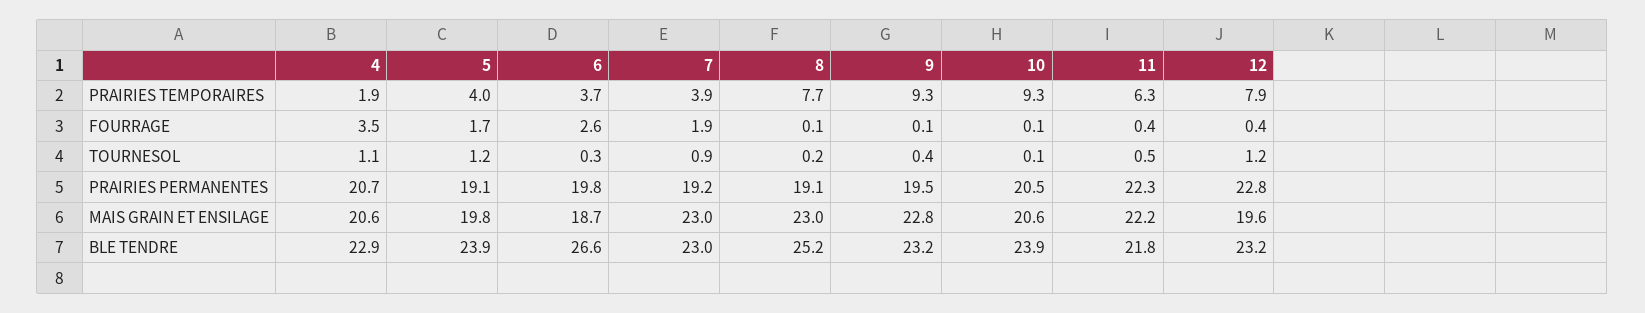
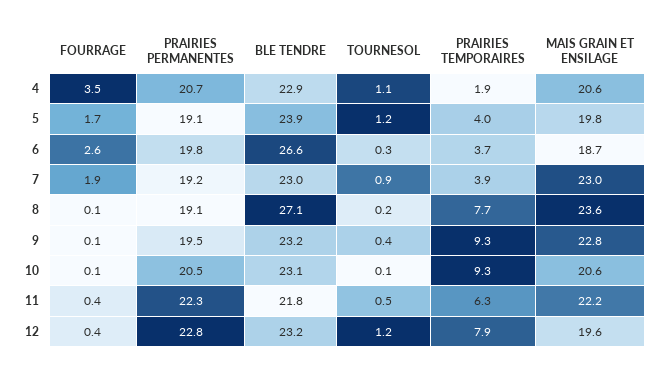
  {
    "4": {
      "PRAIRIES TEMPORAIRES": 1.9,
      "FOURRAGE": 3.5,
      "TOURNESOL": 1.1,
      "PRAIRIES PERMANENTES": 20.7,
      "MAIS GRAIN ET ENSILAGE": 20.6,
      "BLE TENDRE": 22.9
    },
    "5": {
      "PRAIRIES TEMPORAIRES": 4,
      "FOURRAGE": 1.7,
      "TOURNESOL": 1.2,
      "PRAIRIES PERMANENTES": 19.1,
      "MAIS GRAIN ET ENSILAGE": 19.8,
      "BLE TENDRE": 23.9
    },
    "6": {
      "PRAIRIES TEMPORAIRES": 3.7,
      "FOURRAGE": 2.6,
      "TOURNESOL": 0.3,
      "PRAIRIES PERMANENTES": 19.8,
      "MAIS GRAIN ET ENSILAGE": 18.7,
      "BLE TENDRE": 26.6
    },
    "7": {
      "PRAIRIES TEMPORAIRES": 3.9,
      "FOURRAGE": 1.9,
      "TOURNESOL": 0.9,
      "PRAIRIES PERMANENTES": 19.2,
      "MAIS GRAIN ET ENSILAGE": 23,
      "BLE TENDRE": 23
    },
    "8": {
      "PRAIRIES TEMPORAIRES": 7.7,
      "FOURRAGE": 0.1,
      "TOURNESOL": 0.2,
      "PRAIRIES PERMANENTES": 19.1,
-     "MAIS GRAIN ET ENSILAGE": 23,
+     "MAIS GRAIN ET ENSILAGE": 23.6,
-     "BLE TENDRE": 25.2
+     "BLE TENDRE": 27.1
    },
    "9": {
      "PRAIRIES TEMPORAIRES": 9.3,
      "FOURRAGE": 0.1,
      "TOURNESOL": 0.4,
      "PRAIRIES PERMANENTES": 19.5,
      "MAIS GRAIN ET ENSILAGE": 22.8,
      "BLE TENDRE": 23.2
    },
    "10": {
      "PRAIRIES TEMPORAIRES": 9.3,
      "FOURRAGE": 0.1,
      "TOURNESOL": 0.1,
      "PRAIRIES PERMANENTES": 20.5,
      "MAIS GRAIN ET ENSILAGE": 20.6,
-     "BLE TENDRE": 23.9
+     "BLE TENDRE": 23.1
    },
    "11": {
      "PRAIRIES TEMPORAIRES": 6.3,
      "FOURRAGE": 0.4,
      "TOURNESOL": 0.5,
      "PRAIRIES PERMANENTES": 22.3,
      "MAIS GRAIN ET ENSILAGE": 22.2,
      "BLE TENDRE": 21.8
    },
    "12": {
      "PRAIRIES TEMPORAIRES": 7.9,
      "FOURRAGE": 0.4,
      "TOURNESOL": 1.2,
      "PRAIRIES PERMANENTES": 22.8,
      "MAIS GRAIN ET ENSILAGE": 19.6,
      "BLE TENDRE": 23.2
    }
  }

